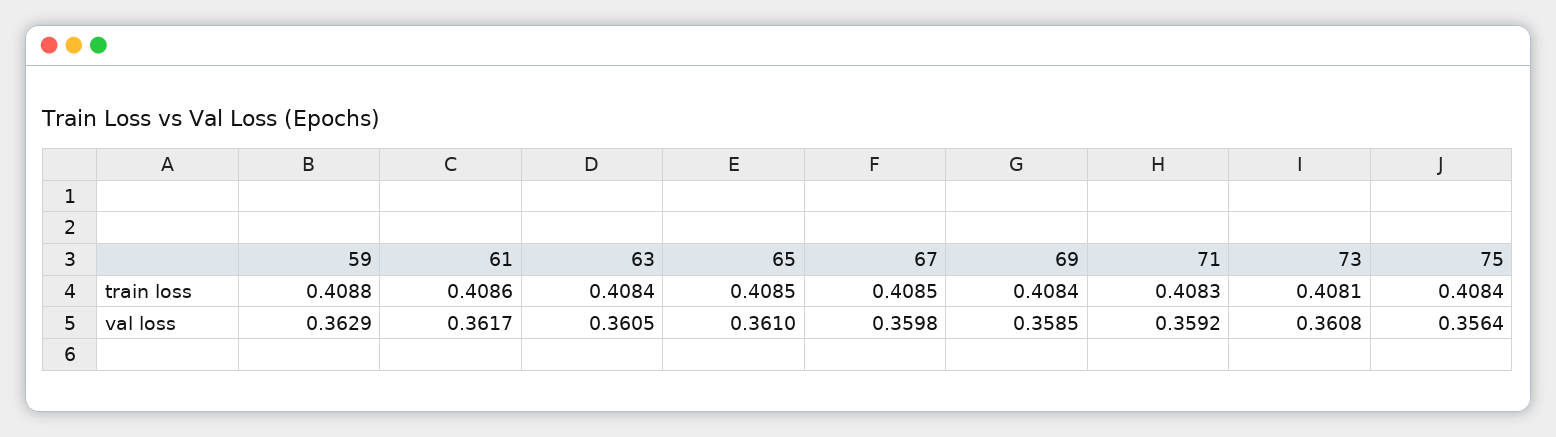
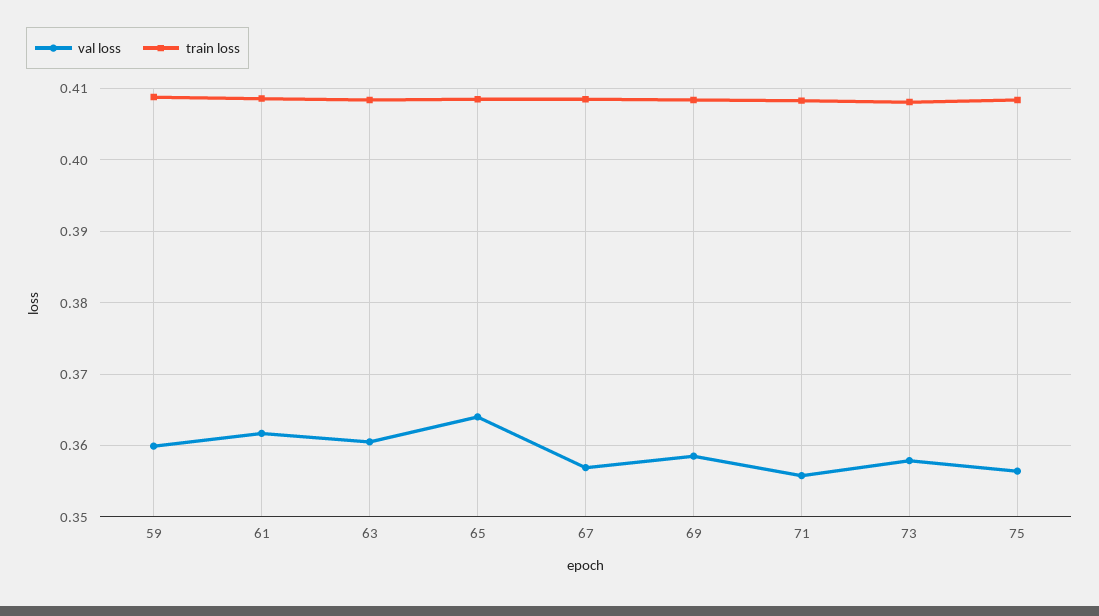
  {
    "train loss": {
      "59": 0.4088,
      "61": 0.4086,
      "63": 0.4084,
      "65": 0.4085,
      "67": 0.4085,
      "69": 0.4084,
      "71": 0.4083,
      "73": 0.4081,
      "75": 0.4084
    },
    "val loss": {
-     "59": 0.3629,
+     "59": 0.36,
      "61": 0.3617,
      "63": 0.3605,
-     "65": 0.361,
+     "65": 0.364,
-     "67": 0.3598,
+     "67": 0.357,
      "69": 0.3585,
-     "71": 0.3592,
+     "71": 0.356,
-     "73": 0.3608,
+     "73": 0.358,
      "75": 0.3564
    }
  }

